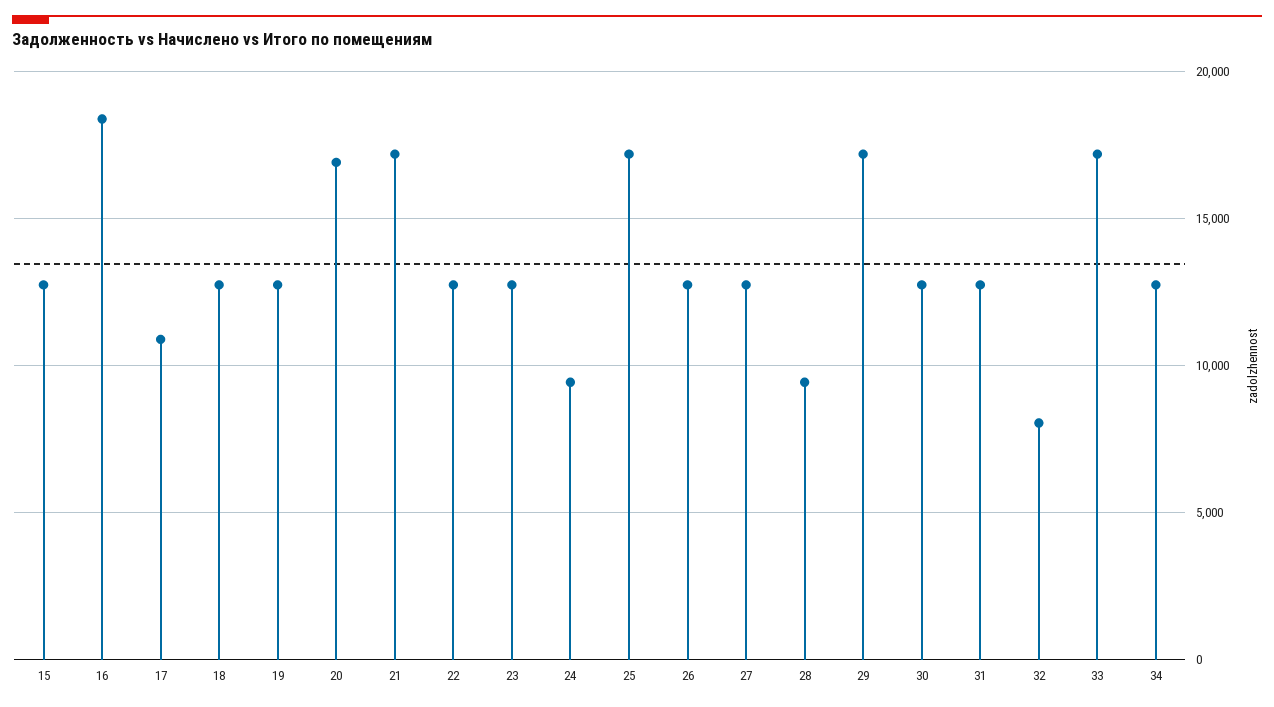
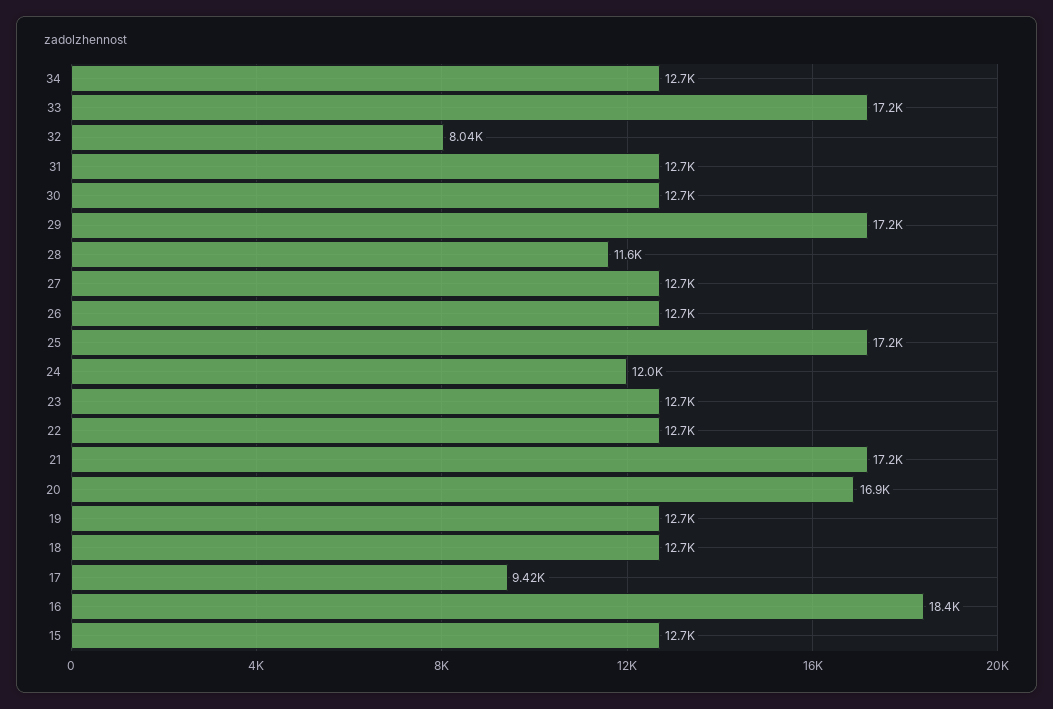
  {
    "15": 12700,
    "16": 18400,
-   "17": 11000,
+   "17": 9420,
    "18": 12700,
    "19": 12700,
    "20": 16900,
    "21": 17200,
    "22": 12700,
    "23": 12700,
-   "24": 9500,
+   "24": 12000,
    "25": 17200,
    "26": 12700,
    "27": 12700,
-   "28": 9500,
+   "28": 11600,
    "29": 17200,
    "30": 12700,
    "31": 12700,
    "32": 8040,
    "33": 17200,
    "34": 12700
  }

